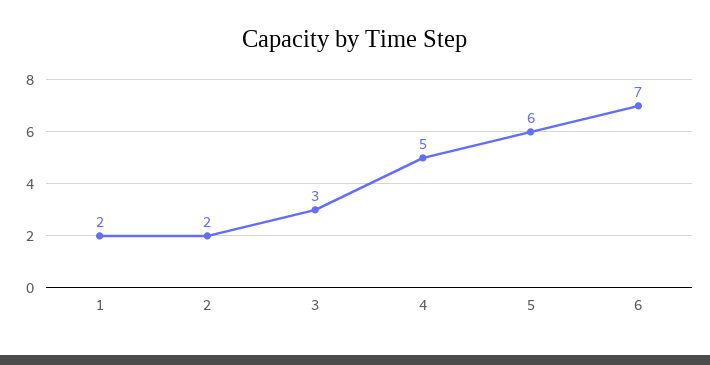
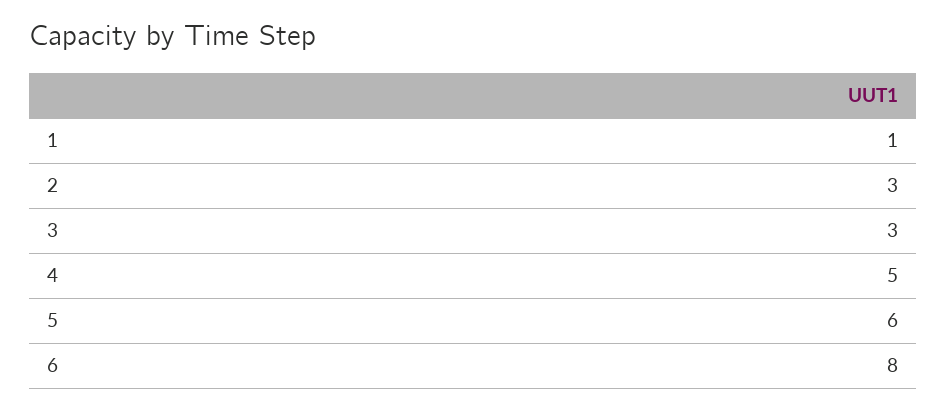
  {
-   "1": 2,
+   "1": 1,
-   "2": 2,
+   "2": 3,
    "3": 3,
    "4": 5,
    "5": 6,
-   "6": 7
+   "6": 8
  }

